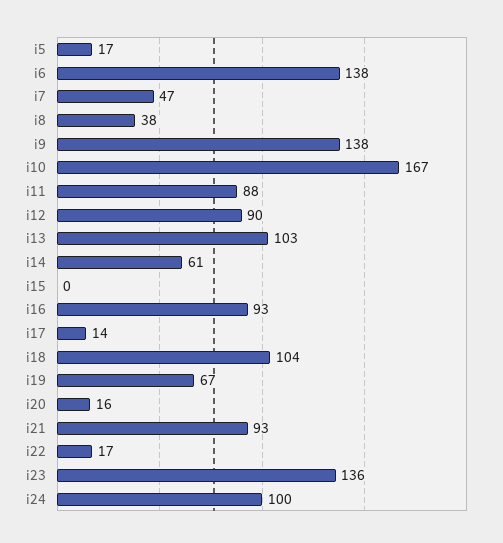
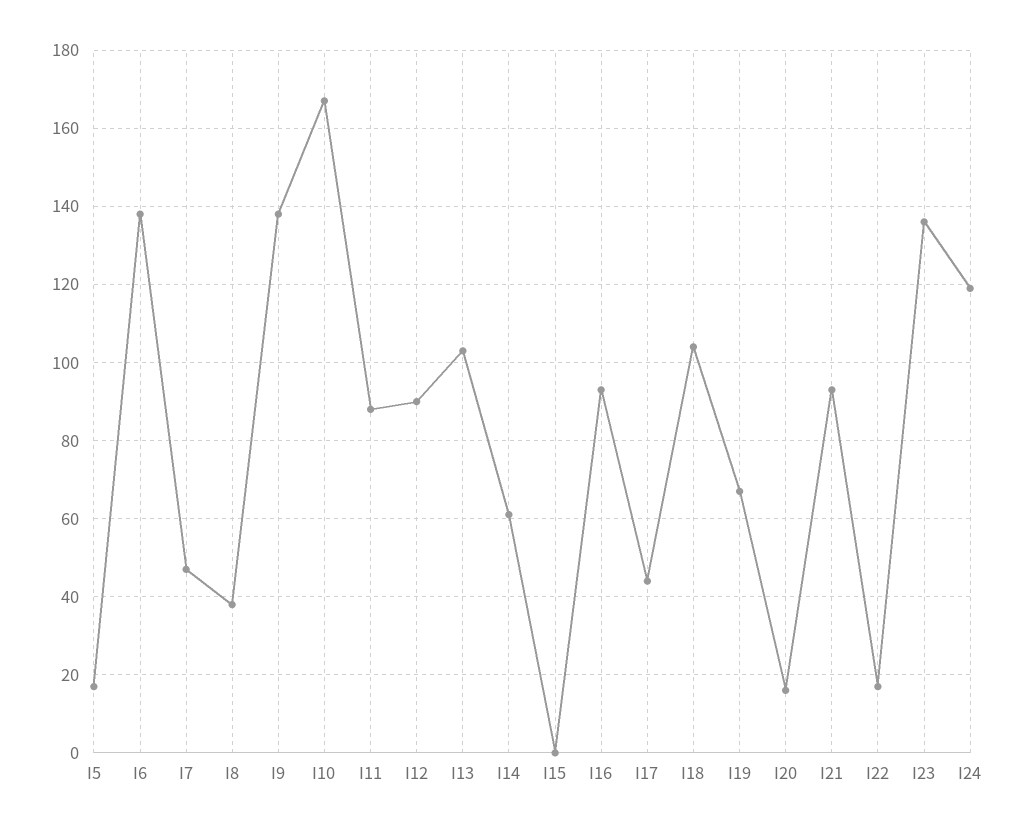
  {
    "i5": 17,
    "i6": 138,
    "i7": 47,
    "i8": 38,
    "i9": 138,
    "i10": 167,
    "i11": 88,
    "i12": 90,
    "i13": 103,
    "i14": 61,
    "i15": 0,
    "i16": 93,
-   "i17": 14,
+   "i17": 45,
    "i18": 104,
    "i19": 67,
    "i20": 16,
    "i21": 93,
    "i22": 17,
    "i23": 136,
-   "i24": 100
+   "i24": 120
  }

